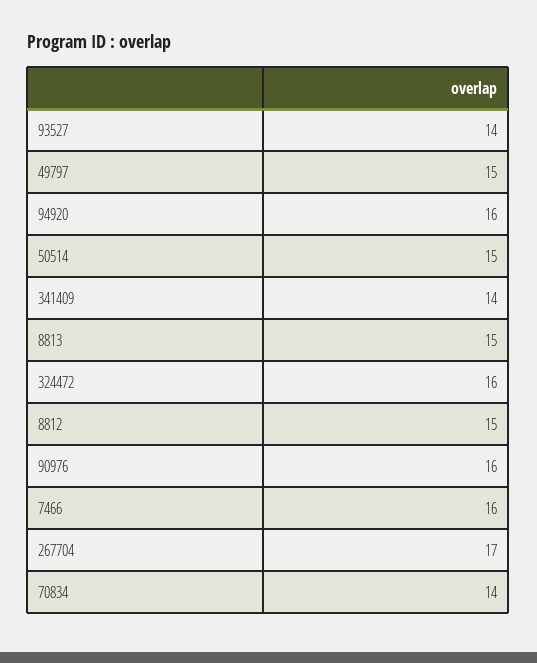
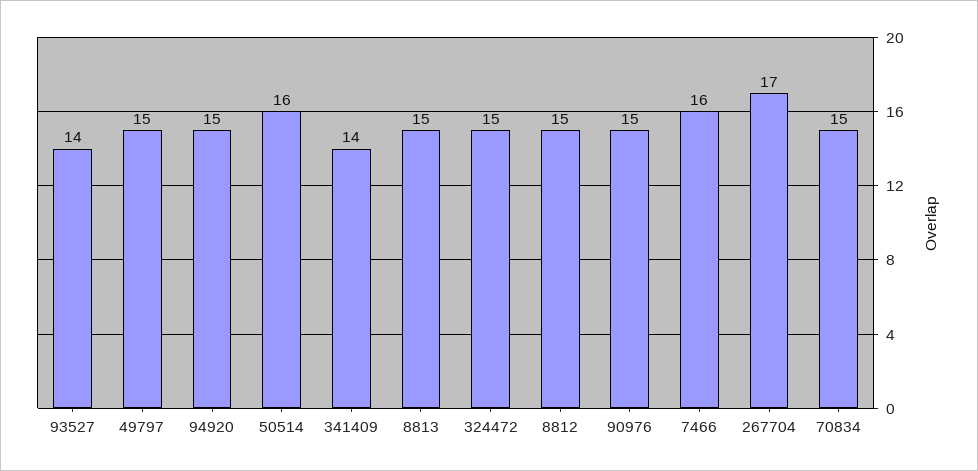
  {
    "93527": 14,
    "49797": 15,
-   "94920": 16,
+   "94920": 15,
-   "50514": 15,
+   "50514": 16,
    "341409": 14,
    "8813": 15,
-   "324472": 16,
+   "324472": 15,
    "8812": 15,
-   "90976": 16,
+   "90976": 15,
    "7466": 16,
    "267704": 17,
-   "70834": 14
+   "70834": 15
  }

